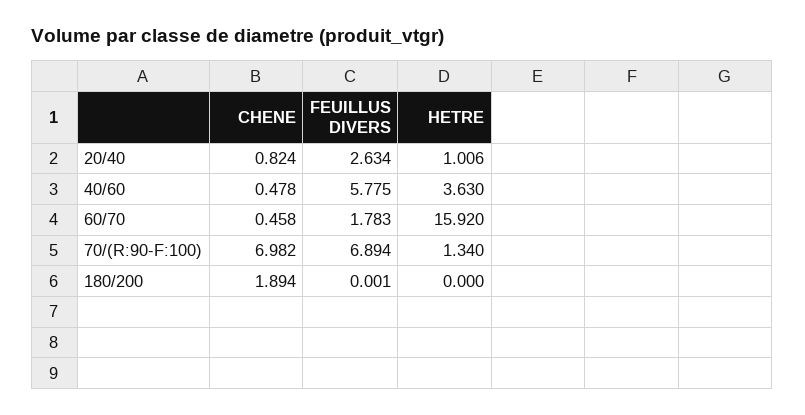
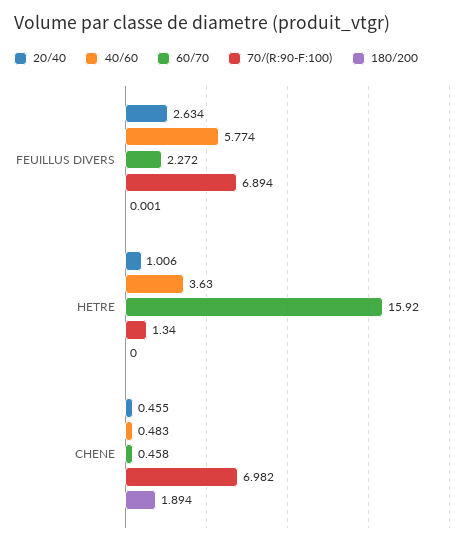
  {
    "20/40": {
-     "CHENE": 0.824,
+     "CHENE": 0.455,
      "FEUILLUS DIVERS": 2.634,
      "HETRE": 1.006
    },
    "40/60": {
-     "CHENE": 0.478,
+     "CHENE": 0.483,
-     "FEUILLUS DIVERS": 5.775,
+     "FEUILLUS DIVERS": 5.774,
      "HETRE": 3.63
    },
    "60/70": {
      "CHENE": 0.458,
-     "FEUILLUS DIVERS": 1.783,
+     "FEUILLUS DIVERS": 2.272,
      "HETRE": 15.92
    },
    "70/(R:90-F:100)": {
      "CHENE": 6.982,
      "FEUILLUS DIVERS": 6.894,
      "HETRE": 1.34
    },
    "180/200": {
      "CHENE": 1.894,
      "FEUILLUS DIVERS": 0.001,
      "HETRE": 0
    }
  }

